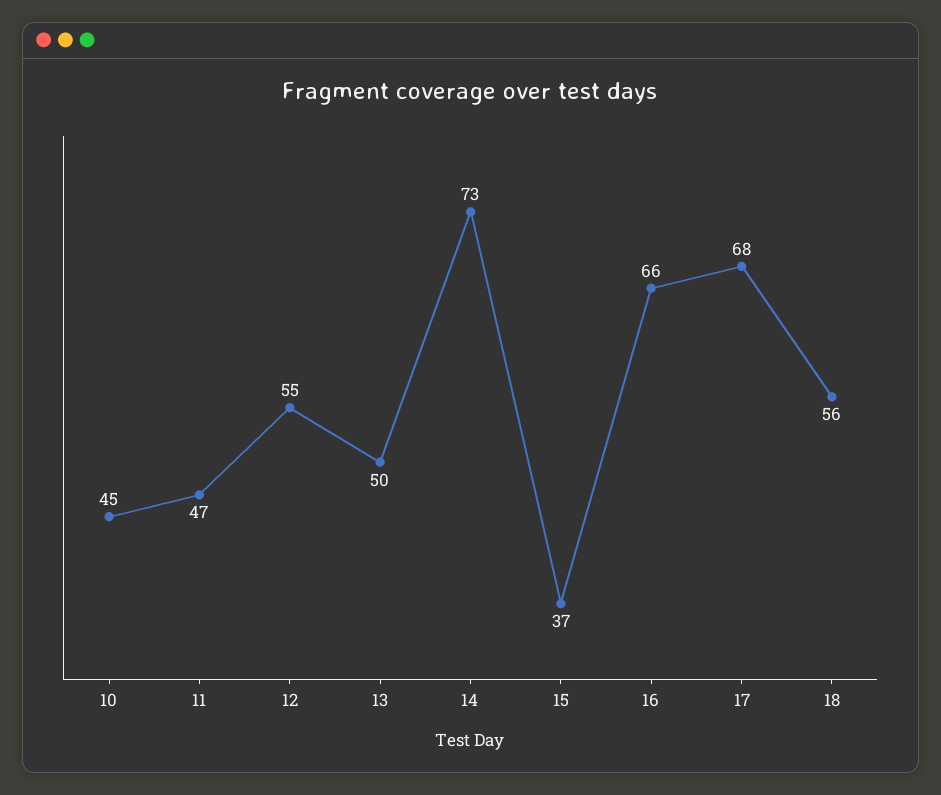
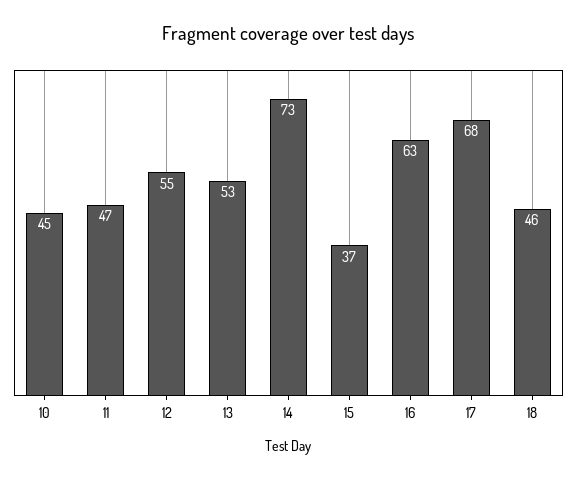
  {
    "10": 45,
    "11": 47,
    "12": 55,
-   "13": 50,
+   "13": 53,
    "14": 73,
    "15": 37,
-   "16": 66,
+   "16": 63,
    "17": 68,
-   "18": 56
+   "18": 46
  }

